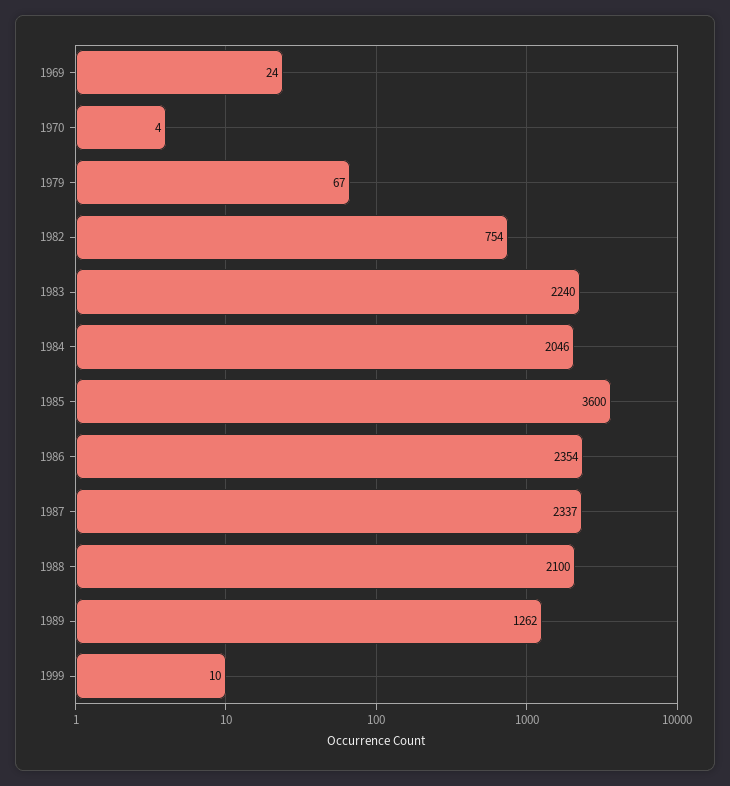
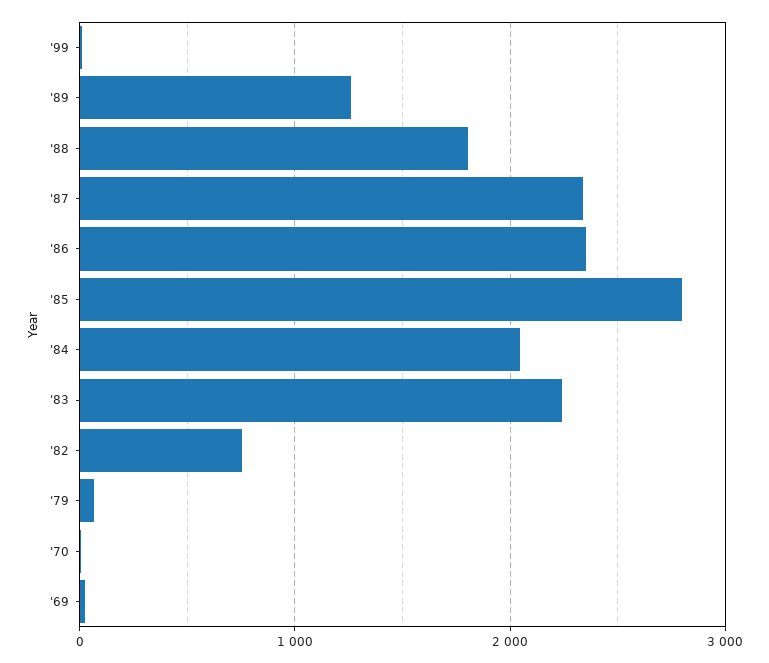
  {
    "1969": 24,
    "1970": 4,
    "1979": 67,
    "1982": 754,
    "1983": 2240,
    "1984": 2046,
-   "1985": 3600,
+   "1985": 2800,
    "1986": 2354,
    "1987": 2337,
-   "1988": 2100,
+   "1988": 1800,
    "1989": 1262,
    "1999": 10
  }

